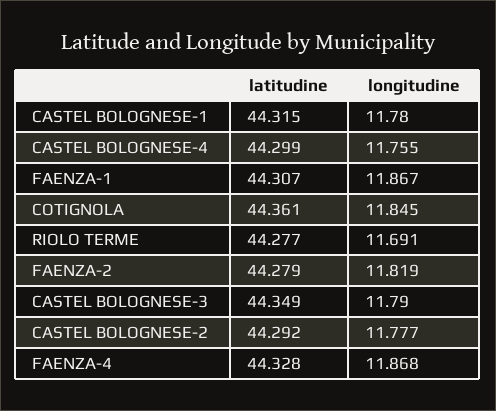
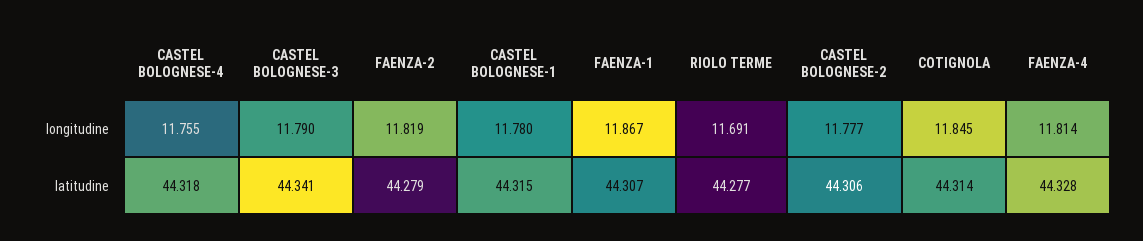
  {
    "latitudine": {
      "CASTEL BOLOGNESE-1": 44.315,
-     "CASTEL BOLOGNESE-4": 44.299,
+     "CASTEL BOLOGNESE-4": 44.318,
      "FAENZA-1": 44.307,
-     "COTIGNOLA": 44.361,
+     "COTIGNOLA": 44.314,
      "RIOLO TERME": 44.277,
      "FAENZA-2": 44.279,
-     "CASTEL BOLOGNESE-3": 44.349,
+     "CASTEL BOLOGNESE-3": 44.341,
-     "CASTEL BOLOGNESE-2": 44.292,
+     "CASTEL BOLOGNESE-2": 44.306,
      "FAENZA-4": 44.328
    },
    "longitudine": {
      "CASTEL BOLOGNESE-1": 11.78,
      "CASTEL BOLOGNESE-4": 11.755,
      "FAENZA-1": 11.867,
      "COTIGNOLA": 11.845,
      "RIOLO TERME": 11.691,
      "FAENZA-2": 11.819,
      "CASTEL BOLOGNESE-3": 11.79,
      "CASTEL BOLOGNESE-2": 11.777,
-     "FAENZA-4": 11.868
+     "FAENZA-4": 11.814
    }
  }

